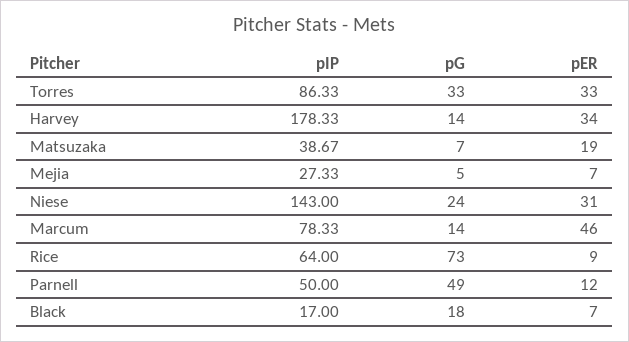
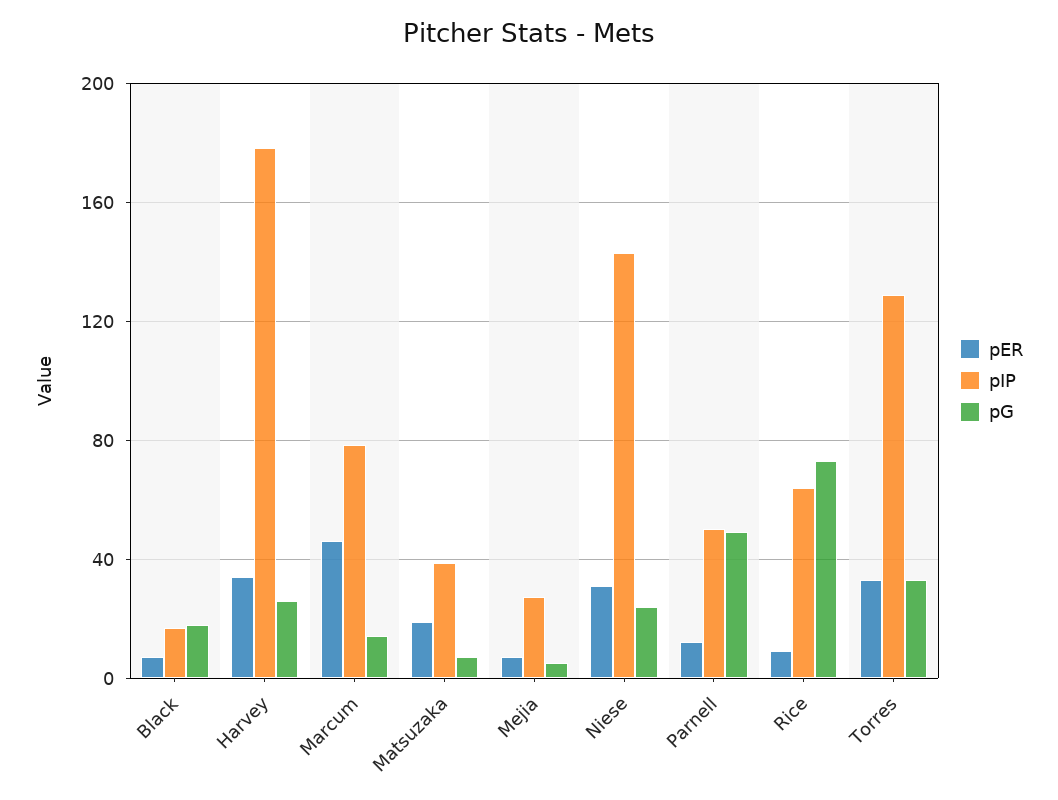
  {
    "pIP": {
-     "Torres": 86.33,
+     "Torres": 130,
      "Harvey": 178.33,
      "Matsuzaka": 38.67,
      "Mejia": 27.33,
      "Niese": 143,
      "Marcum": 78.33,
      "Rice": 64,
      "Parnell": 50,
      "Black": 17
    },
    "pG": {
      "Torres": 33,
-     "Harvey": 14,
+     "Harvey": 25,
      "Matsuzaka": 7,
      "Mejia": 5,
      "Niese": 24,
      "Marcum": 14,
      "Rice": 73,
      "Parnell": 49,
      "Black": 18
    },
    "pER": {
      "Torres": 33,
      "Harvey": 34,
      "Matsuzaka": 19,
      "Mejia": 7,
      "Niese": 31,
      "Marcum": 46,
      "Rice": 9,
      "Parnell": 12,
      "Black": 7
    }
  }

